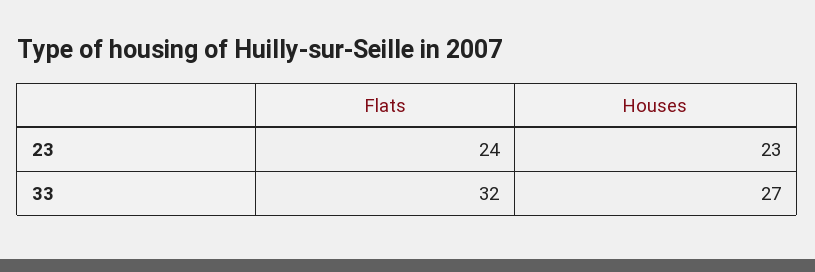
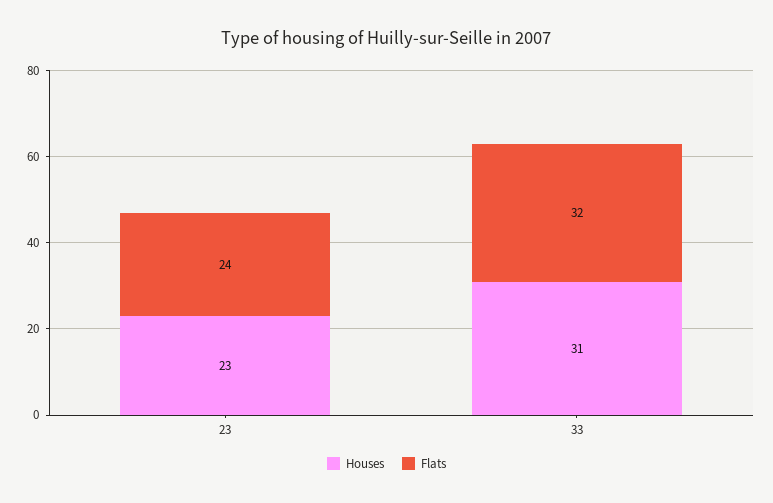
  {
    "Flats": {
      "23": 24,
      "33": 32
    },
    "Houses": {
      "23": 23,
-     "33": 27
+     "33": 31
    }
  }

